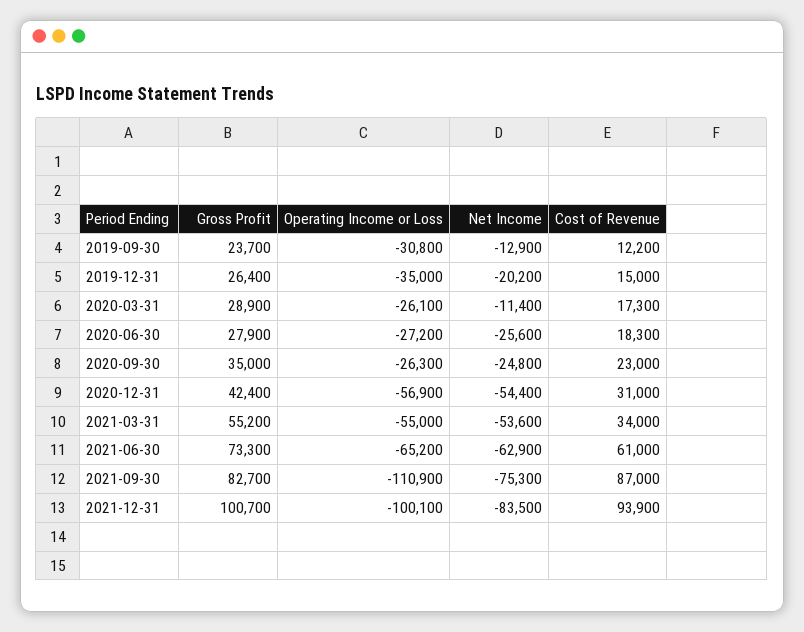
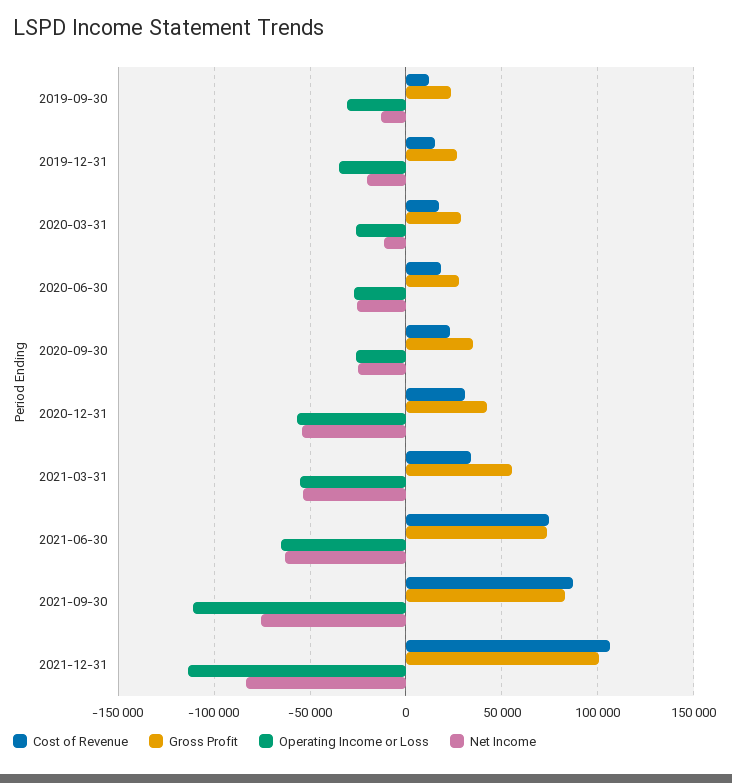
  {
    "Gross Profit": {
      "2019-09-30": 23700,
      "2019-12-31": 26400,
      "2020-03-31": 28900,
      "2020-06-30": 27900,
      "2020-09-30": 35000,
      "2020-12-31": 42400,
      "2021-03-31": 55200,
      "2021-06-30": 73300,
      "2021-09-30": 82700,
      "2021-12-31": 100700
    },
    "Operating Income or Loss": {
      "2019-09-30": -30800,
      "2019-12-31": -35000,
      "2020-03-31": -26100,
      "2020-06-30": -27200,
      "2020-09-30": -26300,
      "2020-12-31": -56900,
      "2021-03-31": -55000,
      "2021-06-30": -65200,
      "2021-09-30": -110900,
-     "2021-12-31": -100100
+     "2021-12-31": -115000
    },
    "Net Income": {
      "2019-09-30": -12900,
      "2019-12-31": -20200,
      "2020-03-31": -11400,
      "2020-06-30": -25600,
      "2020-09-30": -24800,
      "2020-12-31": -54400,
      "2021-03-31": -53600,
      "2021-06-30": -62900,
      "2021-09-30": -75300,
      "2021-12-31": -83500
    },
    "Cost of Revenue": {
      "2019-09-30": 12200,
      "2019-12-31": 15000,
      "2020-03-31": 17300,
      "2020-06-30": 18300,
      "2020-09-30": 23000,
      "2020-12-31": 31000,
      "2021-03-31": 34000,
-     "2021-06-30": 61000,
+     "2021-06-30": 75000,
      "2021-09-30": 87000,
-     "2021-12-31": 93900
+     "2021-12-31": 105000
    }
  }

